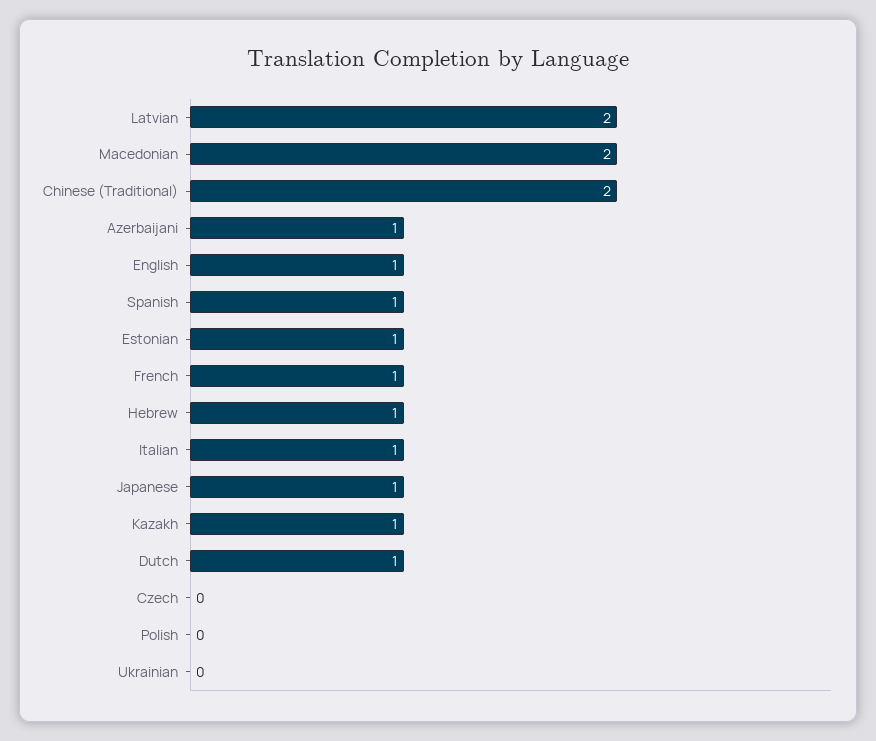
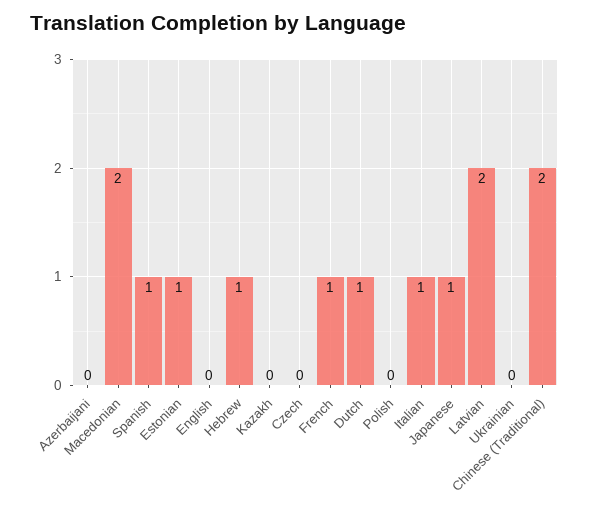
  {
    "Latvian": 2,
    "Macedonian": 2,
    "Chinese (Traditional)": 2,
-   "Azerbaijani": 1,
+   "Azerbaijani": 0,
-   "English": 1,
+   "English": 0,
    "Spanish": 1,
    "Estonian": 1,
    "French": 1,
    "Hebrew": 1,
    "Italian": 1,
    "Japanese": 1,
-   "Kazakh": 1,
+   "Kazakh": 0,
    "Dutch": 1,
    "Czech": 0,
    "Polish": 0,
    "Ukrainian": 0
  }

